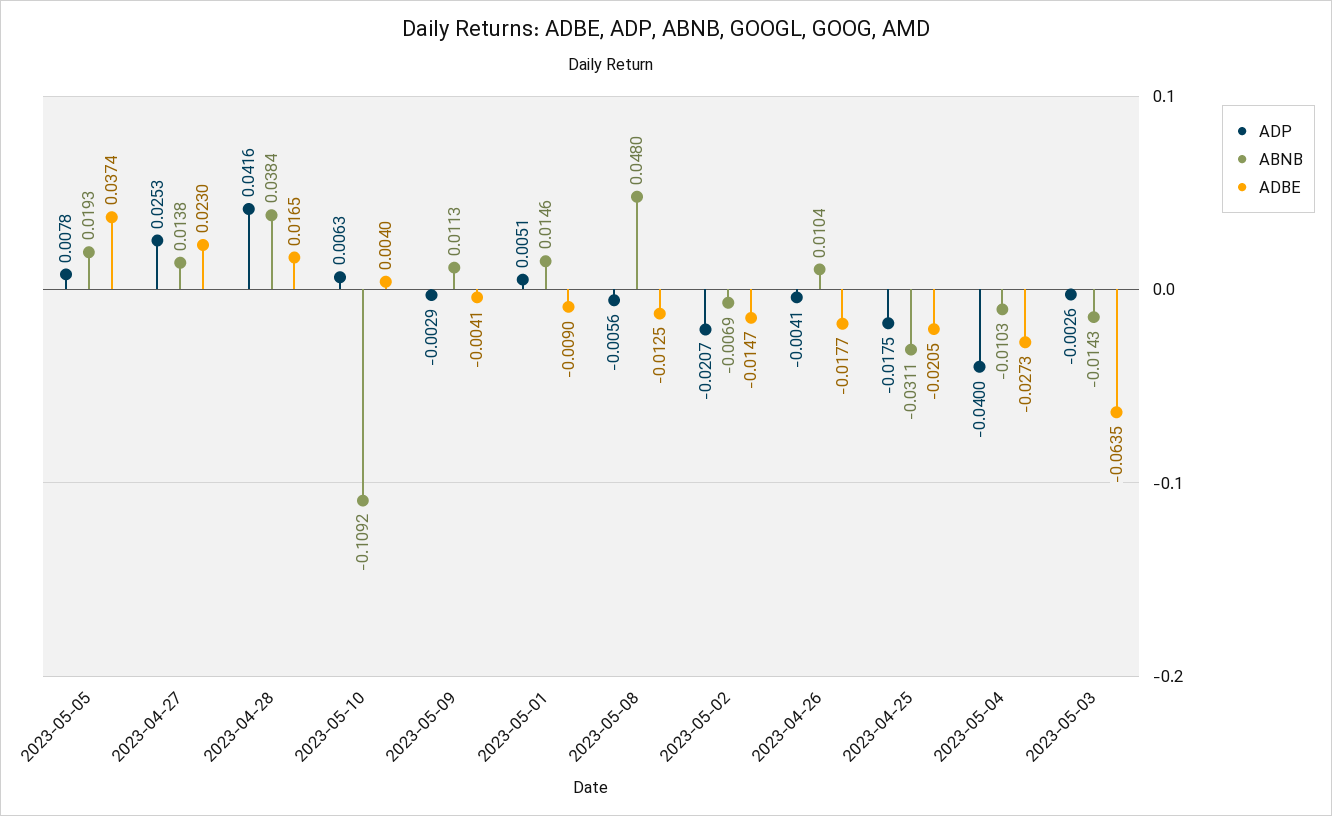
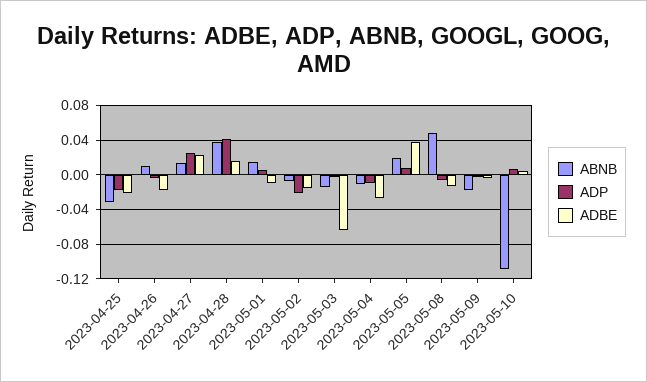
  {
    "ADP": {
      "2023-05-05": 0.0078,
      "2023-04-27": 0.0253,
      "2023-04-28": 0.0416,
      "2023-05-10": 0.0063,
      "2023-05-09": -0.0029,
      "2023-05-01": 0.0051,
      "2023-05-08": -0.0056,
      "2023-05-02": -0.0207,
      "2023-04-26": -0.0041,
      "2023-04-25": -0.0175,
-     "2023-05-04": -0.04,
+     "2023-05-04": -0.01,
      "2023-05-03": -0.0026
    },
    "ABNB": {
      "2023-05-05": 0.0193,
      "2023-04-27": 0.0138,
      "2023-04-28": 0.0384,
      "2023-05-10": -0.1092,
-     "2023-05-09": 0.0113,
+     "2023-05-09": -0.02,
      "2023-05-01": 0.0146,
      "2023-05-08": 0.048,
      "2023-05-02": -0.0069,
      "2023-04-26": 0.0104,
      "2023-04-25": -0.0311,
      "2023-05-04": -0.0103,
      "2023-05-03": -0.0143
    },
    "ADBE": {
      "2023-05-05": 0.0374,
      "2023-04-27": 0.023,
      "2023-04-28": 0.0165,
      "2023-05-10": 0.004,
      "2023-05-09": -0.0041,
      "2023-05-01": -0.009,
      "2023-05-08": -0.0125,
      "2023-05-02": -0.0147,
      "2023-04-26": -0.0177,
      "2023-04-25": -0.0205,
      "2023-05-04": -0.0273,
      "2023-05-03": -0.0635
    }
  }

